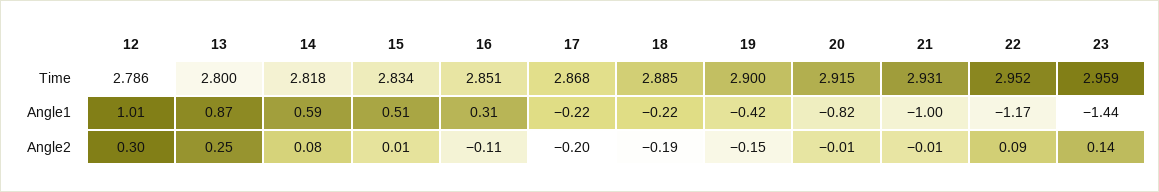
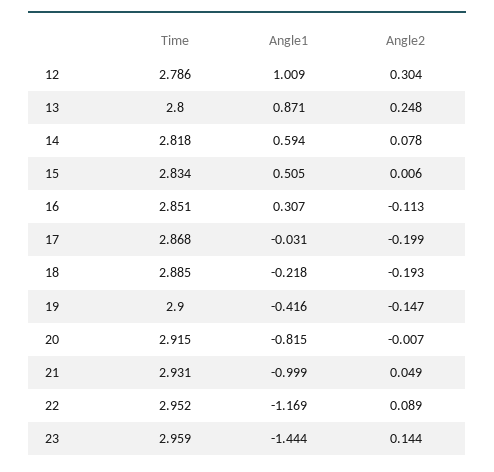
  {
    "12": {
      "Time": 2.786,
      "Angle1": 1.009,
      "Angle2": 0.304
    },
    "13": {
      "Time": 2.8,
      "Angle1": 0.871,
      "Angle2": 0.248
    },
    "14": {
      "Time": 2.818,
      "Angle1": 0.594,
      "Angle2": 0.078
    },
    "15": {
      "Time": 2.834,
      "Angle1": 0.505,
      "Angle2": 0.006
    },
    "16": {
      "Time": 2.851,
      "Angle1": 0.307,
      "Angle2": -0.113
    },
    "17": {
      "Time": 2.868,
-     "Angle1": -0.22,
+     "Angle1": -0.031,
      "Angle2": -0.199
    },
    "18": {
      "Time": 2.885,
      "Angle1": -0.218,
      "Angle2": -0.193
    },
    "19": {
      "Time": 2.9,
      "Angle1": -0.416,
      "Angle2": -0.147
    },
    "20": {
      "Time": 2.915,
      "Angle1": -0.815,
      "Angle2": -0.007
    },
    "21": {
      "Time": 2.931,
      "Angle1": -0.999,
-     "Angle2": -0.01
+     "Angle2": 0.049
    },
    "22": {
      "Time": 2.952,
      "Angle1": -1.169,
      "Angle2": 0.089
    },
    "23": {
      "Time": 2.959,
      "Angle1": -1.444,
      "Angle2": 0.144
    }
  }

